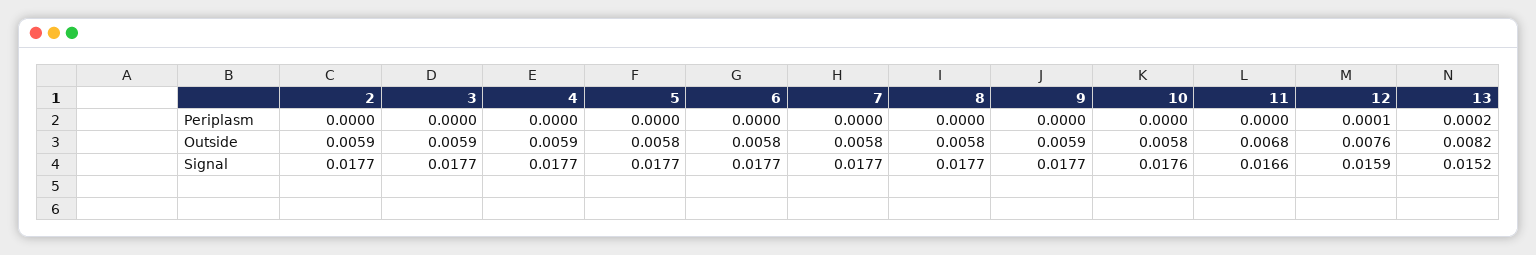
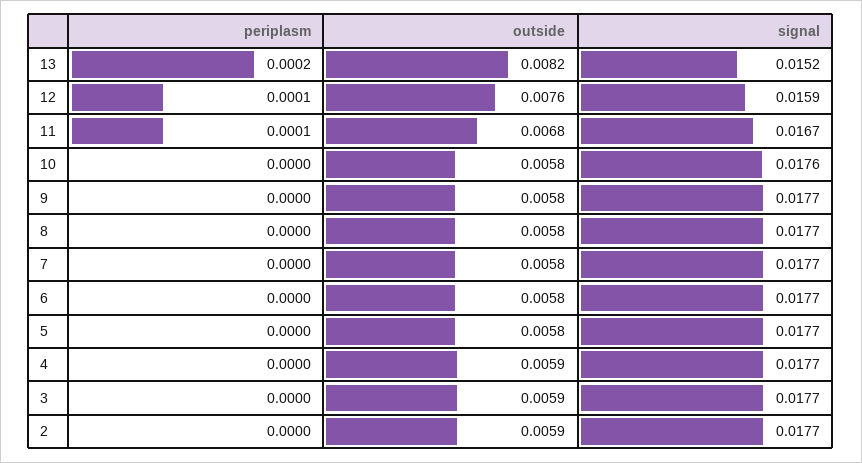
  {
    "2": {
      "Periplasm": 0,
      "Outside": 0.0059,
      "Signal": 0.0177
    },
    "3": {
      "Periplasm": 0,
      "Outside": 0.0059,
      "Signal": 0.0177
    },
    "4": {
      "Periplasm": 0,
      "Outside": 0.0059,
      "Signal": 0.0177
    },
    "5": {
      "Periplasm": 0,
      "Outside": 0.0058,
      "Signal": 0.0177
    },
    "6": {
      "Periplasm": 0,
      "Outside": 0.0058,
      "Signal": 0.0177
    },
    "7": {
      "Periplasm": 0,
      "Outside": 0.0058,
      "Signal": 0.0177
    },
    "8": {
      "Periplasm": 0,
      "Outside": 0.0058,
      "Signal": 0.0177
    },
    "9": {
      "Periplasm": 0,
-     "Outside": 0.0059,
+     "Outside": 0.0058,
      "Signal": 0.0177
    },
    "10": {
      "Periplasm": 0,
      "Outside": 0.0058,
      "Signal": 0.0176
    },
    "11": {
-     "Periplasm": 0,
+     "Periplasm": 0.0001,
      "Outside": 0.0068,
-     "Signal": 0.0166
+     "Signal": 0.0167
    },
    "12": {
      "Periplasm": 0.0001,
      "Outside": 0.0076,
      "Signal": 0.0159
    },
    "13": {
      "Periplasm": 0.0002,
      "Outside": 0.0082,
      "Signal": 0.0152
    }
  }

